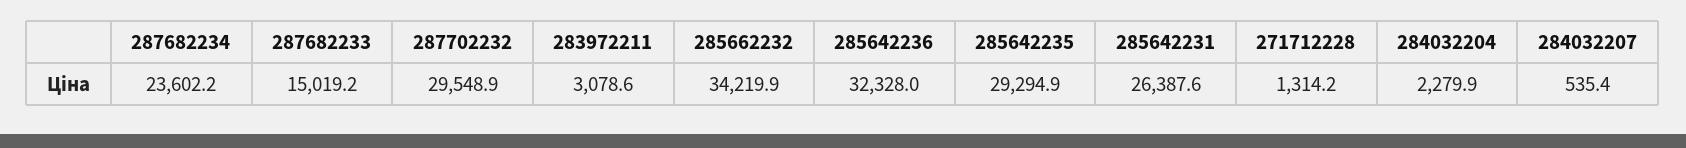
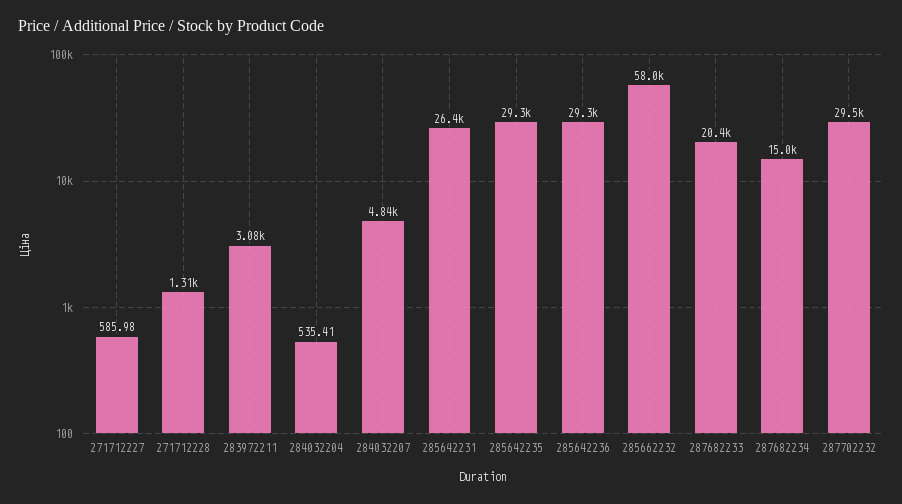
  {
-   "287682234": 23602.2,
+   "287682234": 15000,
-   "287682233": 15019.2,
+   "287682233": 20400,
    "287702232": 29548.9,
    "283972211": 3078.6,
-   "285662232": 34219.9,
+   "285662232": 58000,
-   "285642236": 32328,
+   "285642236": 29300,
    "285642235": 29294.9,
    "285642231": 26387.6,
    "271712228": 1314.2,
-   "284032204": 2279.9,
+   "284032204": 535.41,
-   "284032207": 535.4
+   "284032207": 4840,
+   "271712227": 585.98
  }

